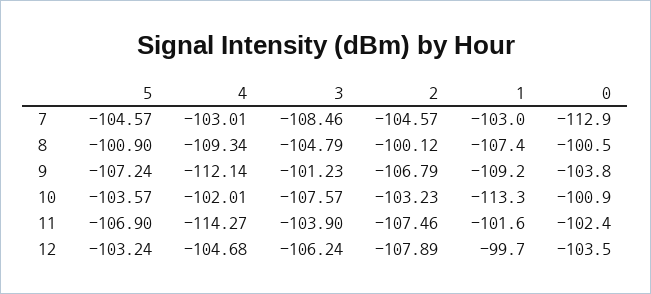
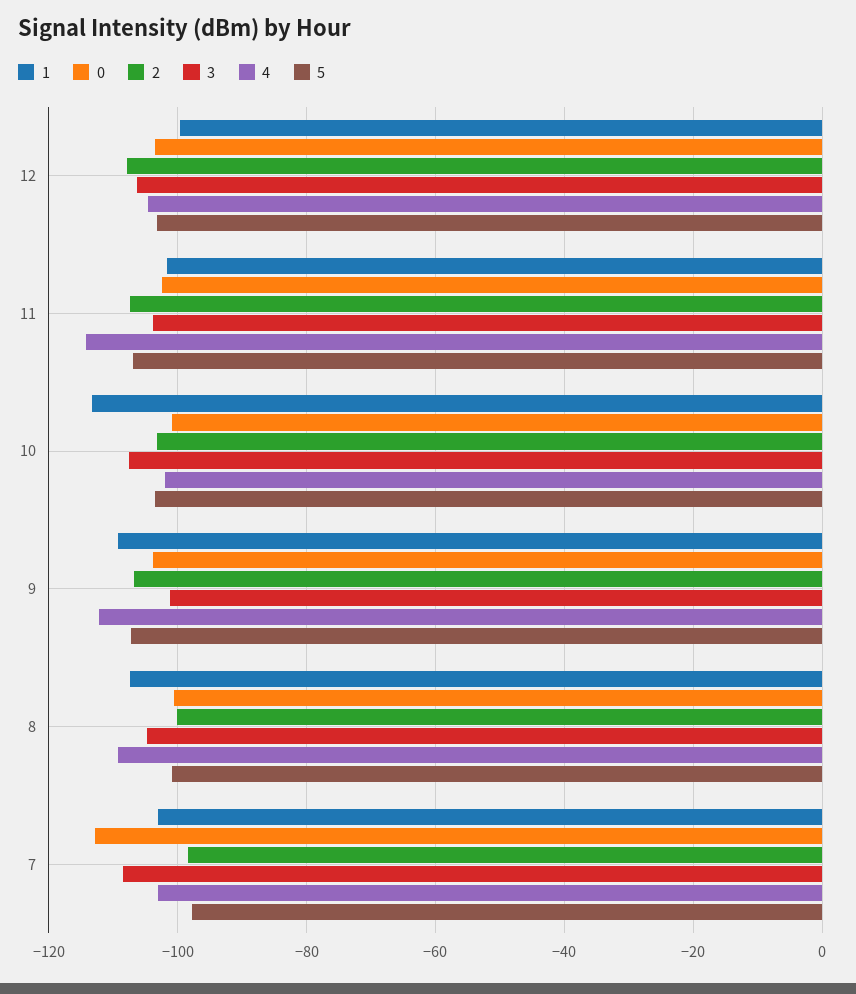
  {
    "5": {
-     "7": -104.57,
+     "7": -98,
      "8": -100.9,
      "9": -107.24,
      "10": -103.57,
      "11": -106.9,
      "12": -103.24
    },
    "4": {
      "7": -103.01,
      "8": -109.34,
      "9": -112.14,
      "10": -102.01,
      "11": -114.27,
      "12": -104.68
    },
    "3": {
      "7": -108.46,
      "8": -104.79,
      "9": -101.23,
      "10": -107.57,
      "11": -103.9,
      "12": -106.24
    },
    "2": {
-     "7": -104.57,
+     "7": -98,
      "8": -100.12,
      "9": -106.79,
      "10": -103.23,
      "11": -107.46,
      "12": -107.89
    },
    "1": {
      "7": -103,
      "8": -107.4,
      "9": -109.2,
      "10": -113.3,
      "11": -101.6,
      "12": -99.7
    },
    "0": {
      "7": -112.9,
      "8": -100.5,
      "9": -103.8,
      "10": -100.9,
      "11": -102.4,
      "12": -103.5
    }
  }

